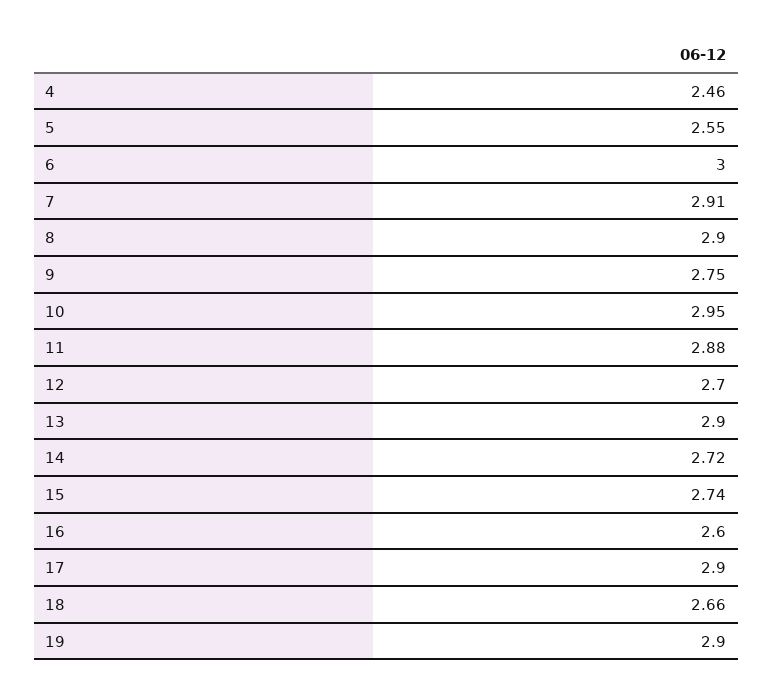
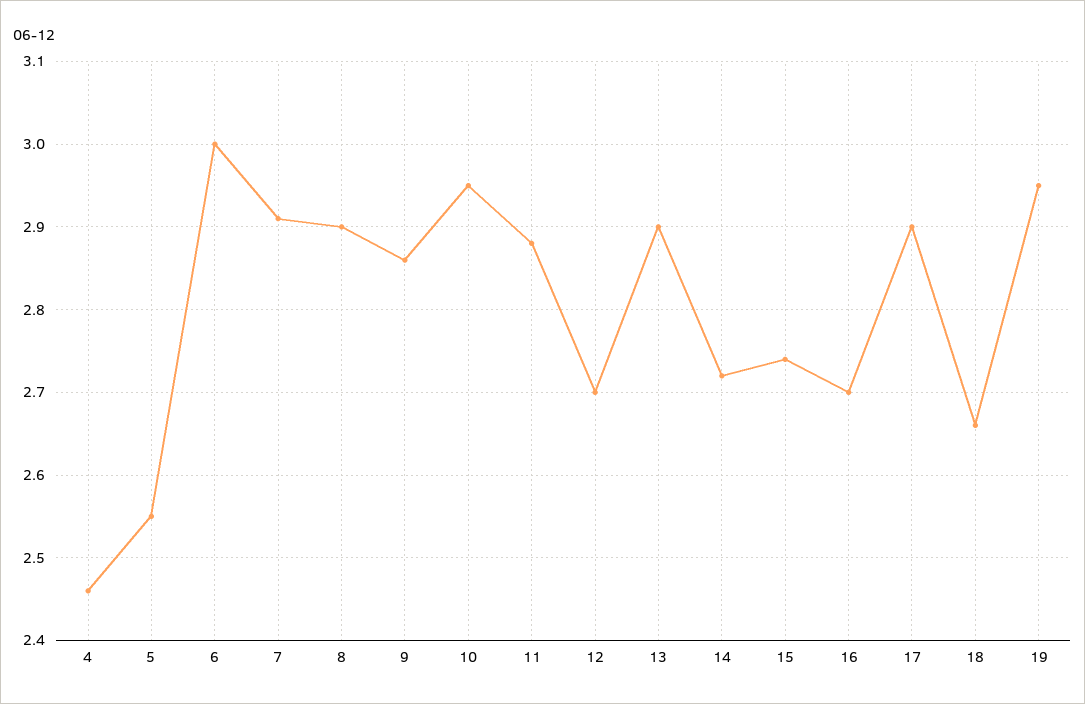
  {
    "4": 2.46,
    "5": 2.55,
    "6": 3,
    "7": 2.91,
    "8": 2.9,
-   "9": 2.75,
+   "9": 2.86,
    "10": 2.95,
    "11": 2.88,
    "12": 2.7,
    "13": 2.9,
    "14": 2.72,
    "15": 2.74,
-   "16": 2.6,
+   "16": 2.7,
    "17": 2.9,
    "18": 2.66,
-   "19": 2.9
+   "19": 2.95
  }

